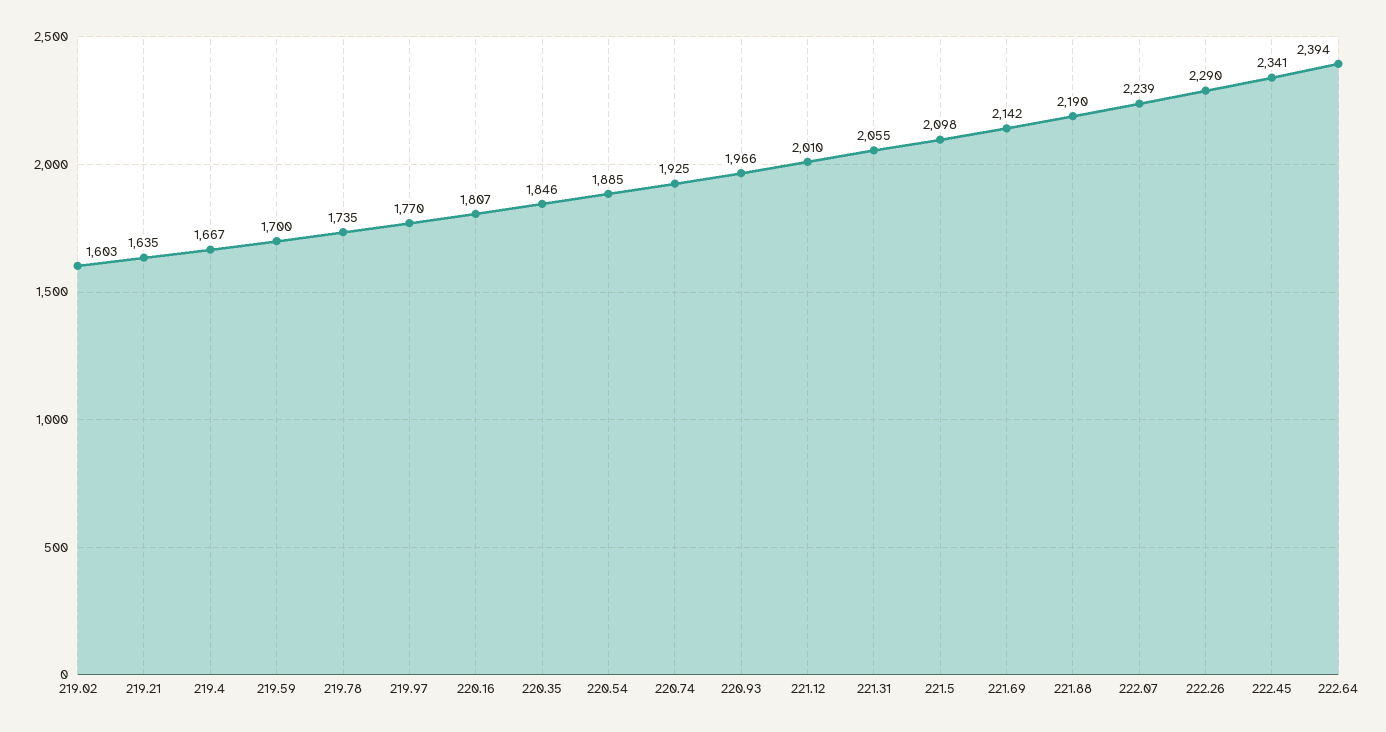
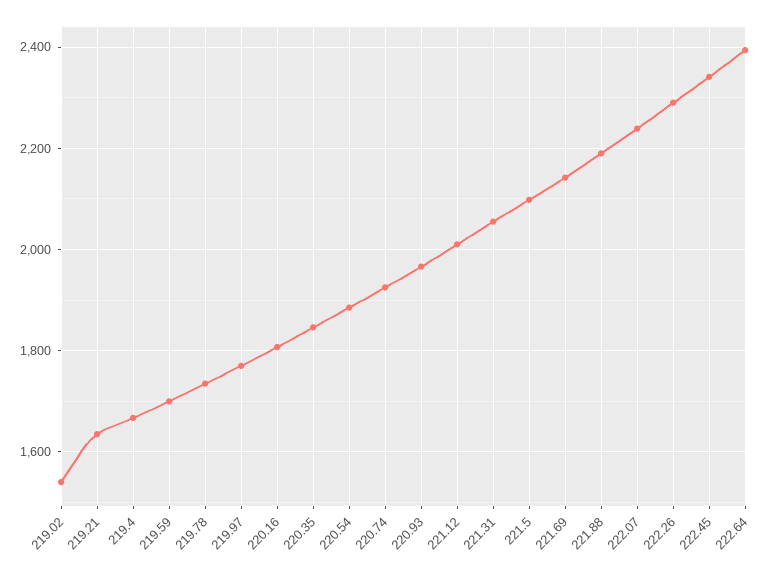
  {
-   "219.02": 1603,
+   "219.02": 1540,
    "219.21": 1635,
    "219.4": 1667,
    "219.59": 1700,
    "219.78": 1735,
    "219.97": 1770,
    "220.16": 1807,
    "220.35": 1846,
    "220.54": 1885,
    "220.74": 1925,
    "220.93": 1966,
    "221.12": 2010,
    "221.31": 2055,
    "221.5": 2098,
    "221.69": 2142,
    "221.88": 2190,
    "222.07": 2239,
    "222.26": 2290,
    "222.45": 2341,
    "222.64": 2394
  }

